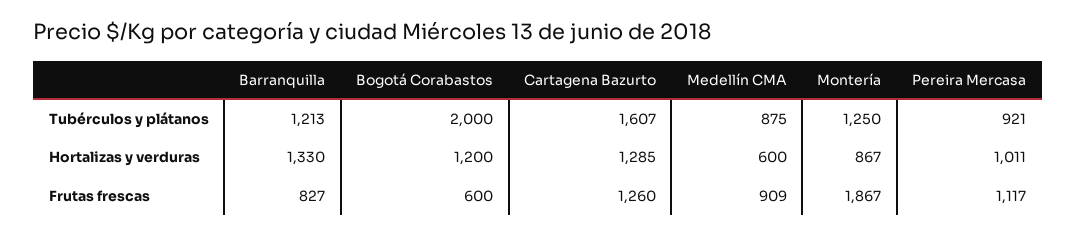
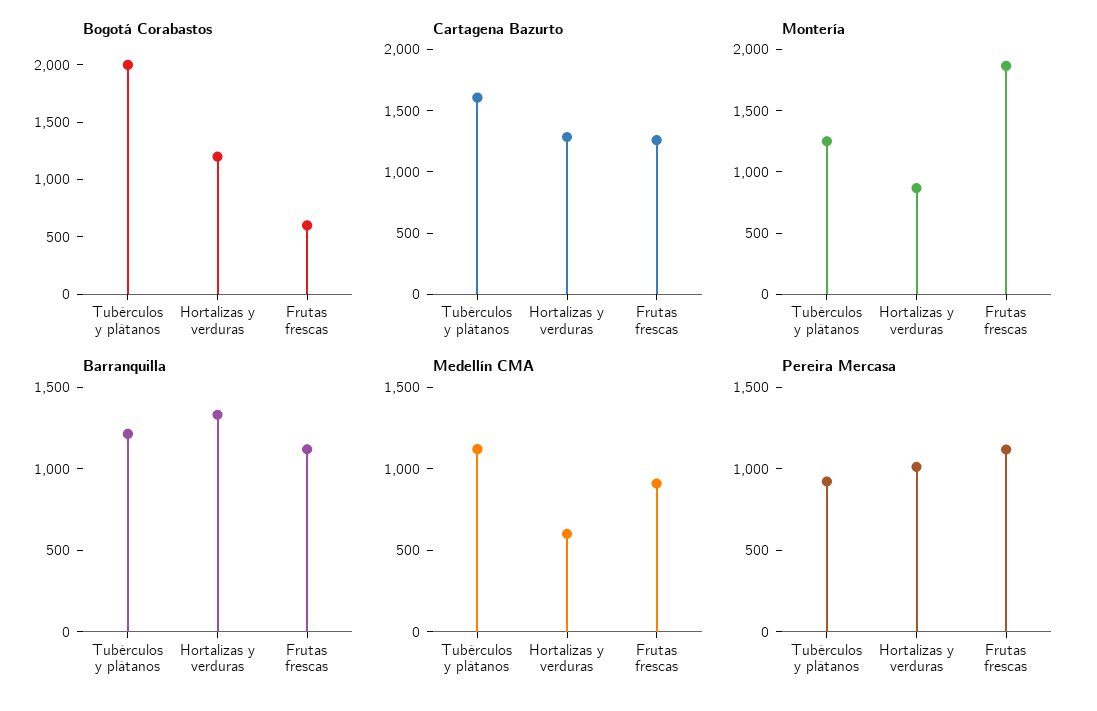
  {
    "Barranquilla": {
      "Tubérculos y plátanos": 1213,
      "Hortalizas y verduras": 1330,
-     "Frutas frescas": 827
+     "Frutas frescas": 1100
    },
    "Bogotá Corabastos": {
      "Tubérculos y plátanos": 2000,
      "Hortalizas y verduras": 1200,
      "Frutas frescas": 600
    },
    "Cartagena Bazurto": {
      "Tubérculos y plátanos": 1607,
      "Hortalizas y verduras": 1285,
      "Frutas frescas": 1260
    },
    "Medellín CMA": {
-     "Tubérculos y plátanos": 875,
+     "Tubérculos y plátanos": 1100,
      "Hortalizas y verduras": 600,
      "Frutas frescas": 909
    },
    "Montería": {
      "Tubérculos y plátanos": 1250,
      "Hortalizas y verduras": 867,
      "Frutas frescas": 1867
    },
    "Pereira Mercasa": {
      "Tubérculos y plátanos": 921,
      "Hortalizas y verduras": 1011,
      "Frutas frescas": 1117
    }
  }

